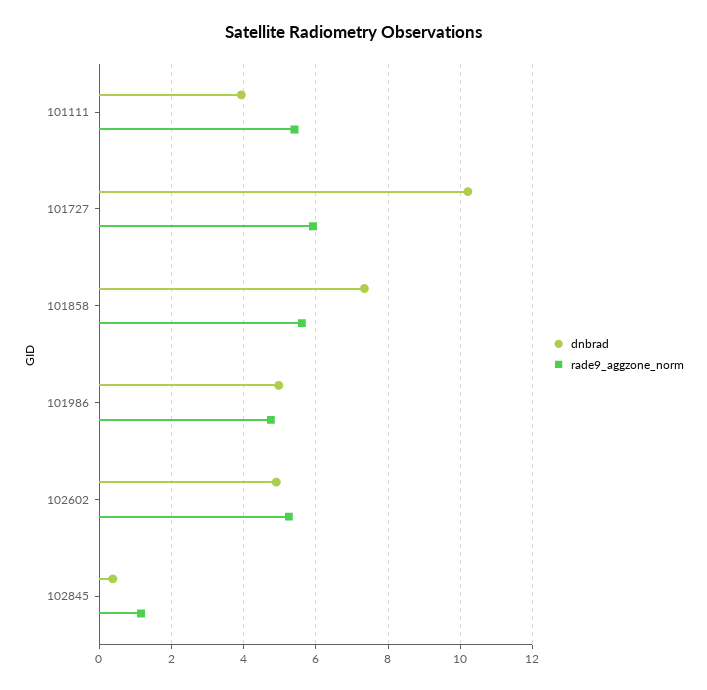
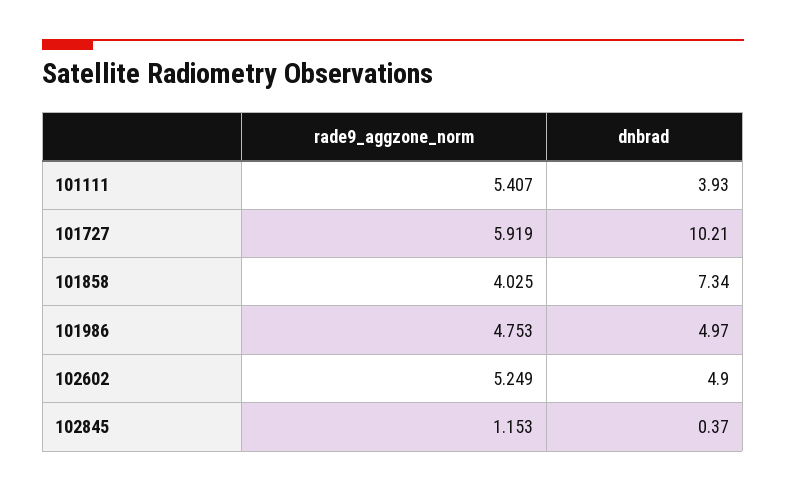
  {
    "dnbrad": {
      "101111": 3.93,
      "101727": 10.21,
      "101858": 7.34,
      "101986": 4.97,
      "102602": 4.9,
      "102845": 0.37
    },
    "rade9_aggzone_norm": {
      "101111": 5.407,
      "101727": 5.919,
-     "101858": 5.6,
+     "101858": 4.025,
      "101986": 4.753,
      "102602": 5.249,
      "102845": 1.153
    }
  }

